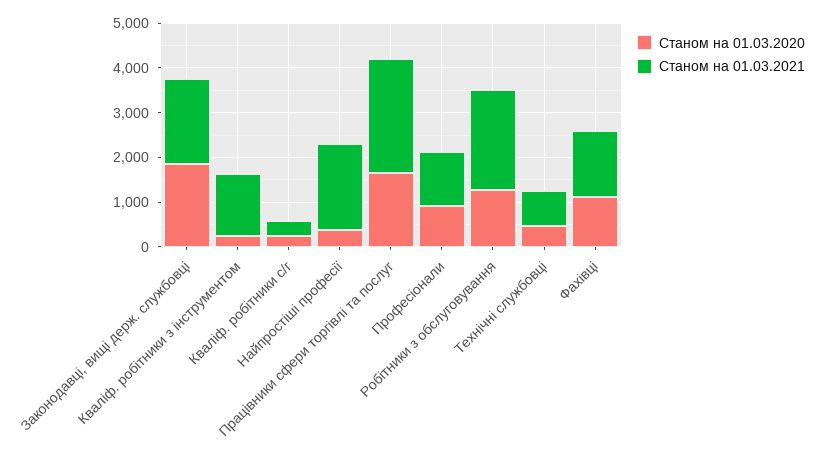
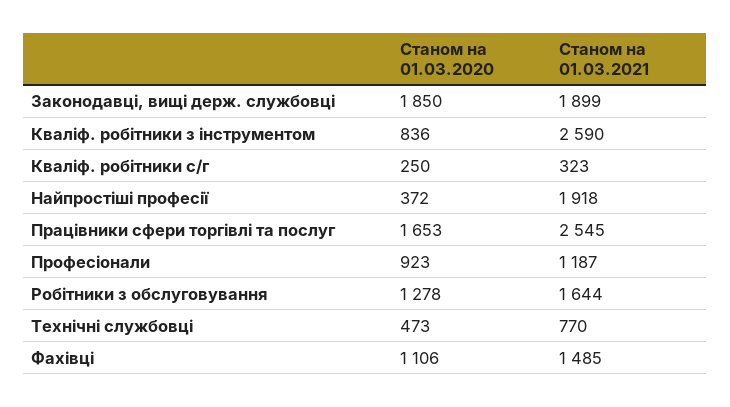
  {
    "Станом на 01.03.2020": {
      "Законодавці, вищі держ. службовці": 1850,
-     "Кваліф. робітники з інструментом": 200,
+     "Кваліф. робітники з інструментом": 836,
      "Кваліф. робітники с/г": 250,
      "Найпростіші професії": 372,
      "Працівники сфери торгівлі та послуг": 1653,
      "Професіонали": 923,
      "Робітники з обслуговування": 1278,
      "Технічні службовці": 473,
      "Фахівці": 1106
    },
    "Станом на 01.03.2021": {
      "Законодавці, вищі держ. службовці": 1899,
-     "Кваліф. робітники з інструментом": 1400,
+     "Кваліф. робітники з інструментом": 2590,
      "Кваліф. робітники с/г": 323,
      "Найпростіші професії": 1918,
      "Працівники сфери торгівлі та послуг": 2545,
      "Професіонали": 1187,
-     "Робітники з обслуговування": 2200,
+     "Робітники з обслуговування": 1644,
      "Технічні службовці": 770,
      "Фахівці": 1485
    }
  }

